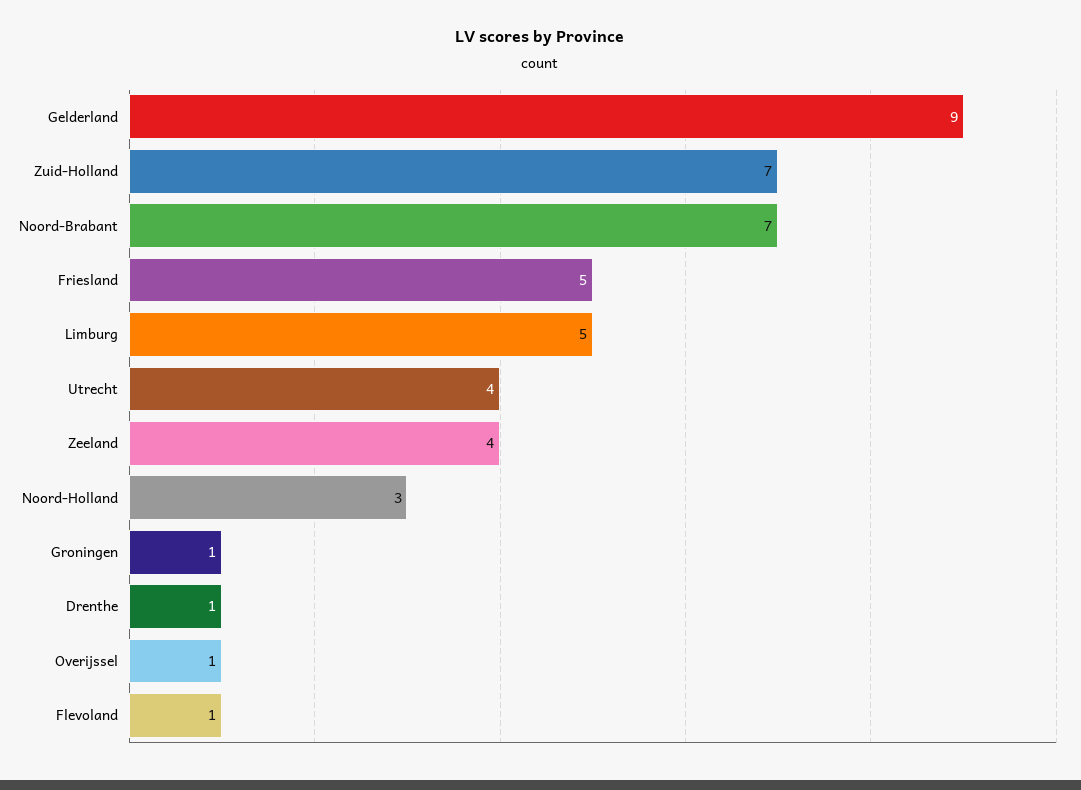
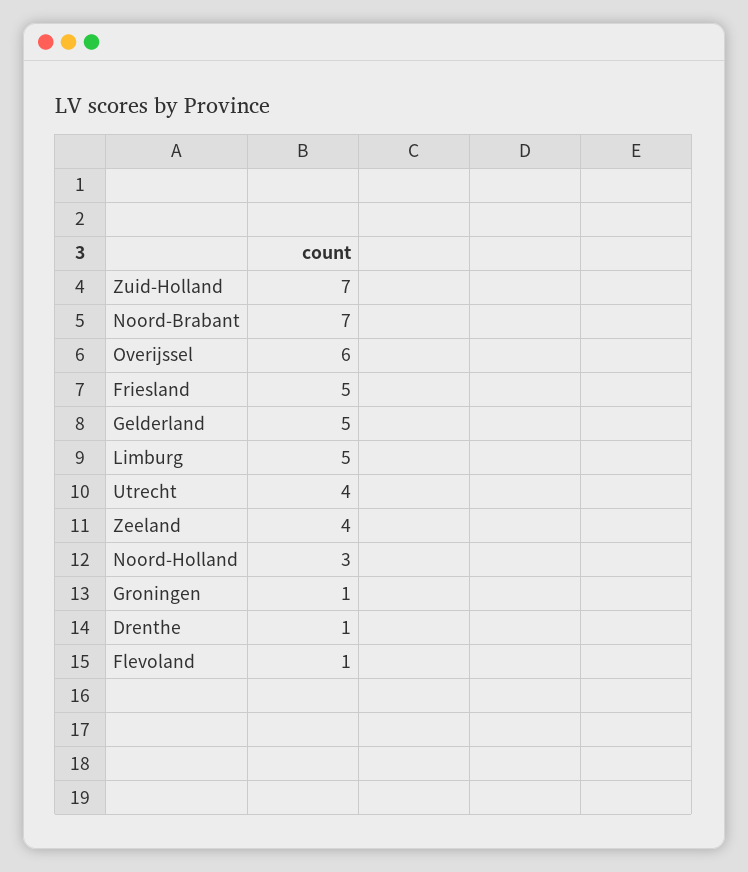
  {
-   "Gelderland": 9,
+   "Gelderland": 5,
    "Zuid-Holland": 7,
    "Noord-Brabant": 7,
    "Friesland": 5,
    "Limburg": 5,
    "Utrecht": 4,
    "Zeeland": 4,
    "Noord-Holland": 3,
    "Groningen": 1,
    "Drenthe": 1,
-   "Overijssel": 1,
+   "Overijssel": 6,
    "Flevoland": 1
  }

